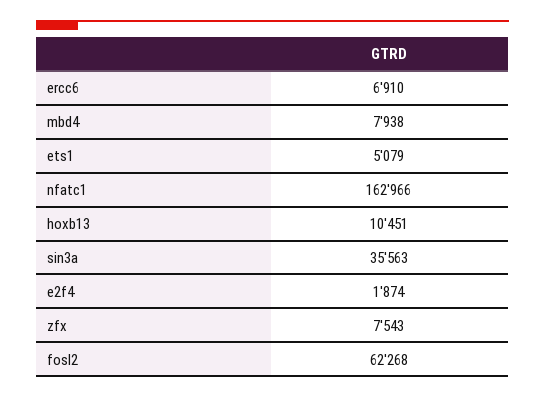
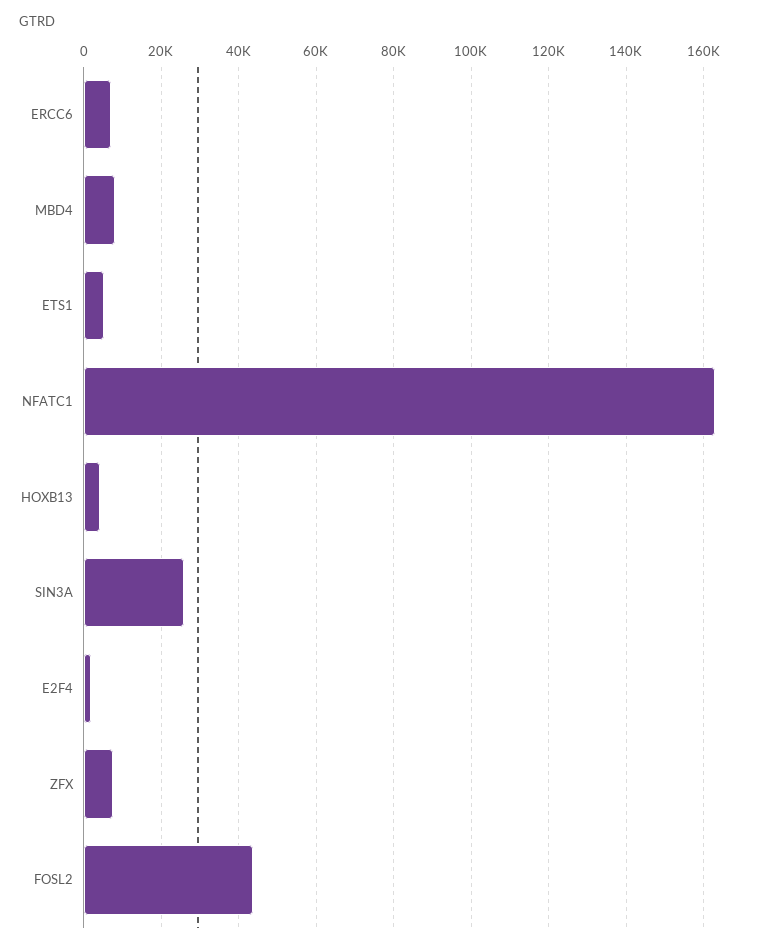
  {
    "ercc6": 6910,
    "mbd4": 7938,
    "ets1": 5079,
    "nfatc1": 162966,
-   "hoxb13": 10451,
+   "hoxb13": 4000,
-   "sin3a": 35563,
+   "sin3a": 26000,
    "e2f4": 1874,
    "zfx": 7543,
-   "fosl2": 62268
+   "fosl2": 44000
  }

